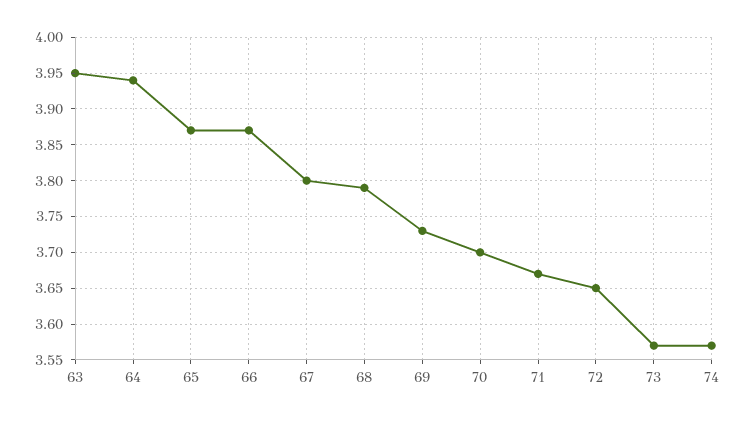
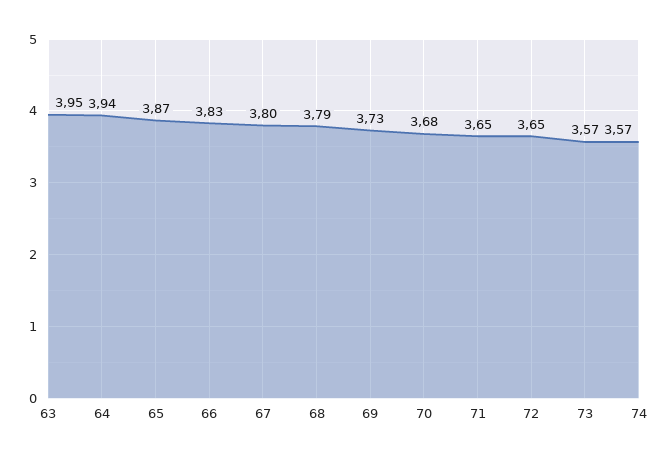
  {
    "63": 3.95,
    "64": 3.94,
    "65": 3.87,
-   "66": 3.87,
+   "66": 3.83,
    "67": 3.8,
    "68": 3.79,
    "69": 3.73,
-   "70": 3.7,
+   "70": 3.68,
-   "71": 3.67,
+   "71": 3.65,
    "72": 3.65,
    "73": 3.57,
    "74": 3.57
  }

